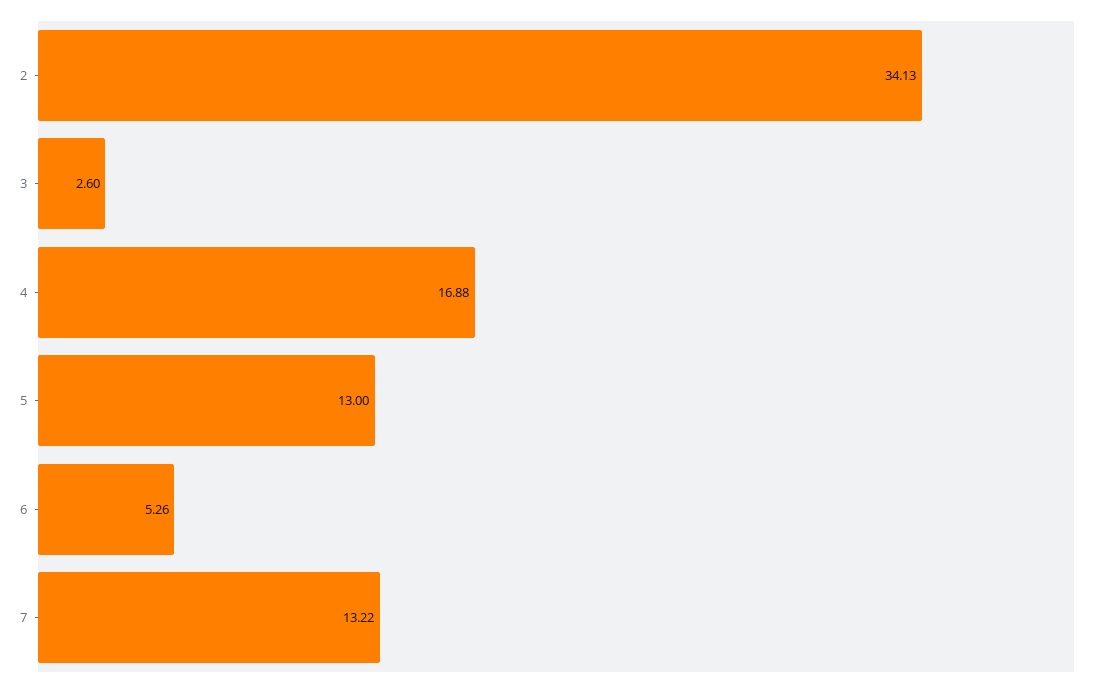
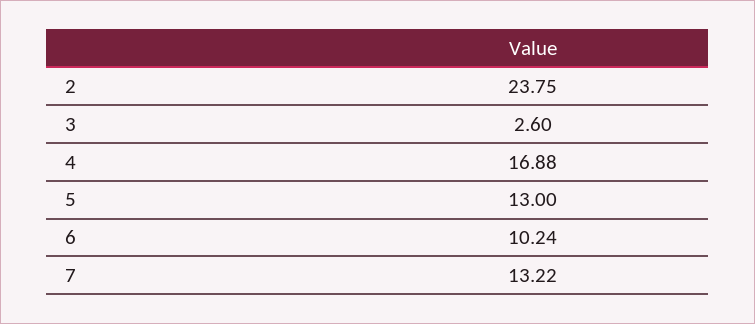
  {
-   "2": 34.13,
+   "2": 23.75,
    "3": 2.6,
    "4": 16.88,
    "5": 13,
-   "6": 5.26,
+   "6": 10.24,
    "7": 13.22
  }

